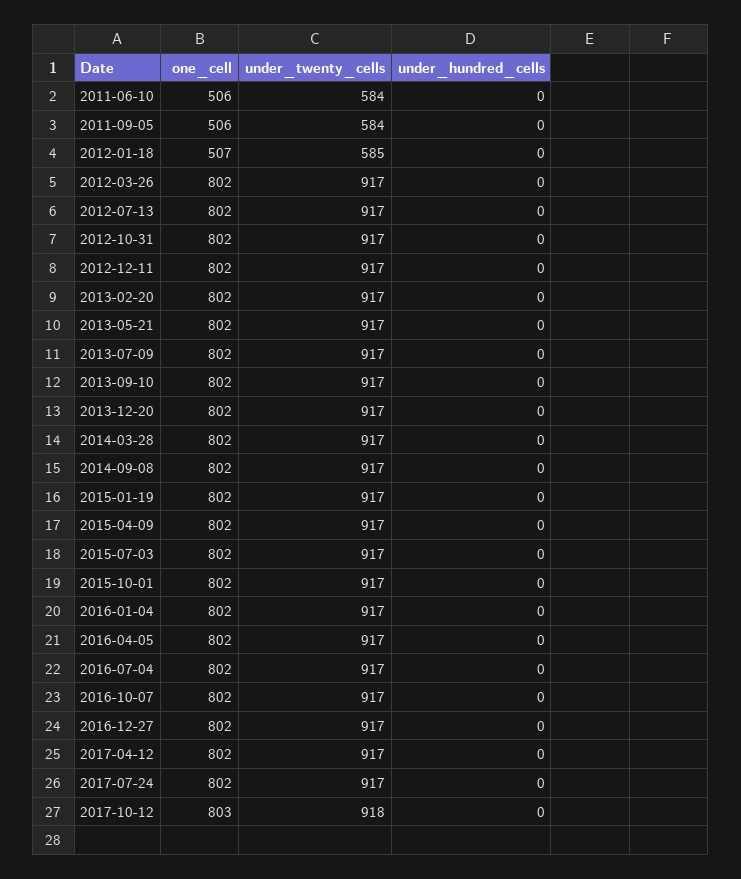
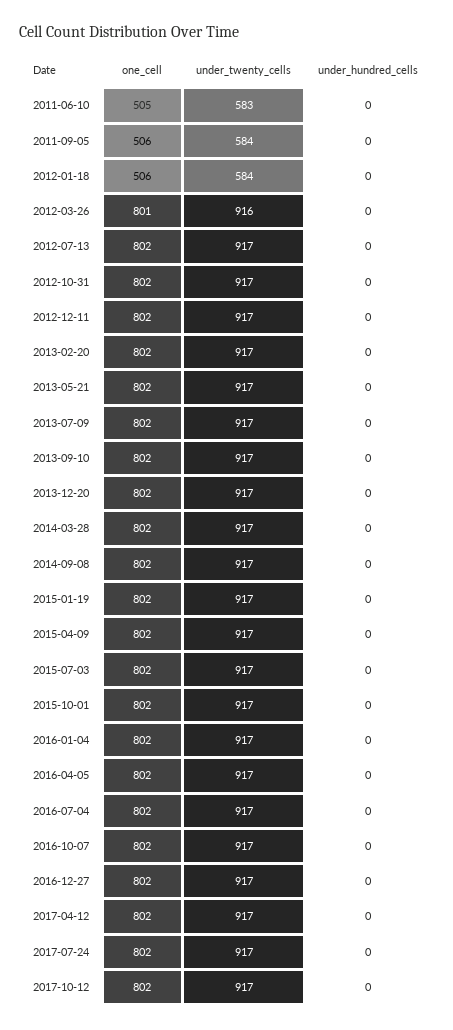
  {
    "one_cell": {
-     "2011-06-10": 506,
+     "2011-06-10": 505,
      "2011-09-05": 506,
-     "2012-01-18": 507,
+     "2012-01-18": 506,
-     "2012-03-26": 802,
+     "2012-03-26": 801,
      "2012-07-13": 802,
      "2012-10-31": 802,
      "2012-12-11": 802,
      "2013-02-20": 802,
      "2013-05-21": 802,
      "2013-07-09": 802,
      "2013-09-10": 802,
      "2013-12-20": 802,
      "2014-03-28": 802,
      "2014-09-08": 802,
      "2015-01-19": 802,
      "2015-04-09": 802,
      "2015-07-03": 802,
      "2015-10-01": 802,
      "2016-01-04": 802,
      "2016-04-05": 802,
      "2016-07-04": 802,
      "2016-10-07": 802,
      "2016-12-27": 802,
      "2017-04-12": 802,
      "2017-07-24": 802,
-     "2017-10-12": 803
+     "2017-10-12": 802
    },
    "under_twenty_cells": {
-     "2011-06-10": 584,
+     "2011-06-10": 583,
      "2011-09-05": 584,
-     "2012-01-18": 585,
+     "2012-01-18": 584,
-     "2012-03-26": 917,
+     "2012-03-26": 916,
      "2012-07-13": 917,
      "2012-10-31": 917,
      "2012-12-11": 917,
      "2013-02-20": 917,
      "2013-05-21": 917,
      "2013-07-09": 917,
      "2013-09-10": 917,
      "2013-12-20": 917,
      "2014-03-28": 917,
      "2014-09-08": 917,
      "2015-01-19": 917,
      "2015-04-09": 917,
      "2015-07-03": 917,
      "2015-10-01": 917,
      "2016-01-04": 917,
      "2016-04-05": 917,
      "2016-07-04": 917,
      "2016-10-07": 917,
      "2016-12-27": 917,
      "2017-04-12": 917,
      "2017-07-24": 917,
-     "2017-10-12": 918
+     "2017-10-12": 917
    },
    "under_hundred_cells": {
      "2011-06-10": 0,
      "2011-09-05": 0,
      "2012-01-18": 0,
      "2012-03-26": 0,
      "2012-07-13": 0,
      "2012-10-31": 0,
      "2012-12-11": 0,
      "2013-02-20": 0,
      "2013-05-21": 0,
      "2013-07-09": 0,
      "2013-09-10": 0,
      "2013-12-20": 0,
      "2014-03-28": 0,
      "2014-09-08": 0,
      "2015-01-19": 0,
      "2015-04-09": 0,
      "2015-07-03": 0,
      "2015-10-01": 0,
      "2016-01-04": 0,
      "2016-04-05": 0,
      "2016-07-04": 0,
      "2016-10-07": 0,
      "2016-12-27": 0,
      "2017-04-12": 0,
      "2017-07-24": 0,
      "2017-10-12": 0
    }
  }

